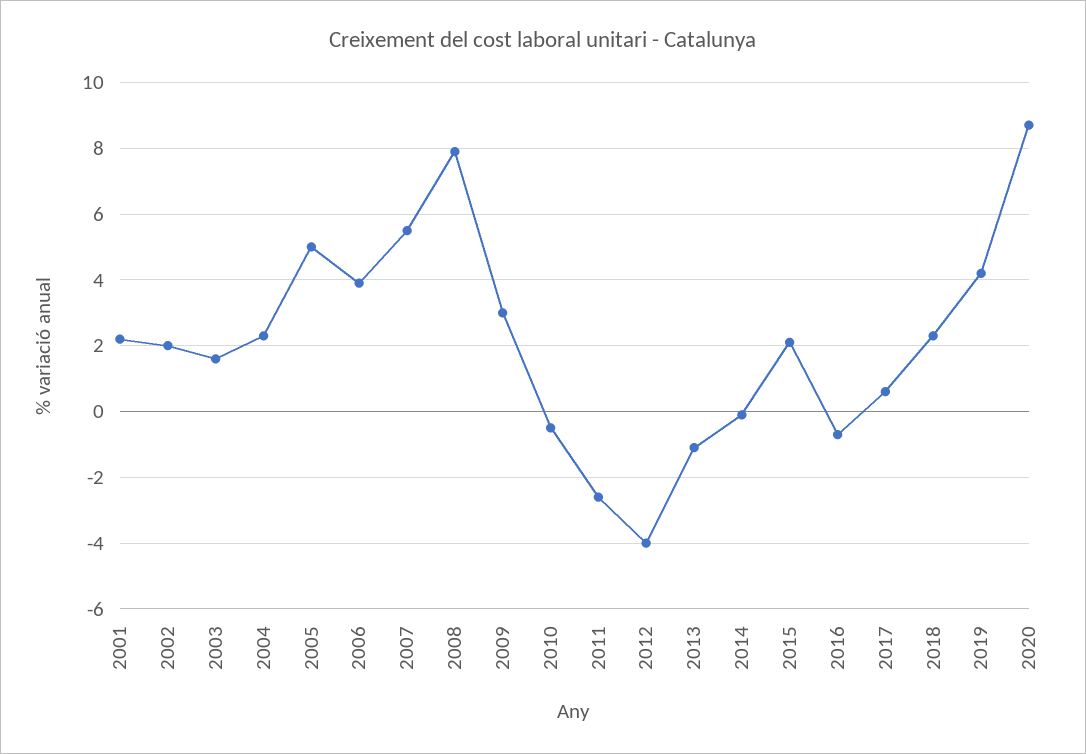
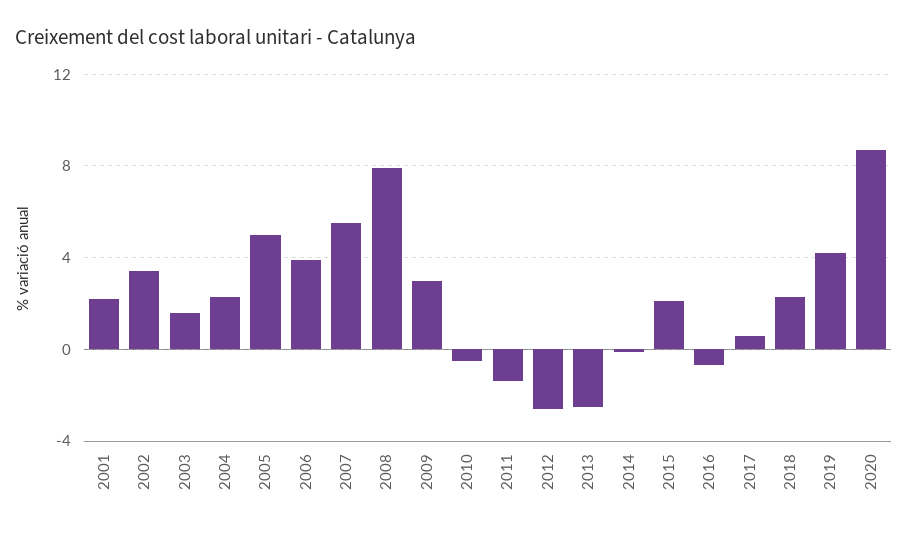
  {
    "2001": 2,
-   "2002": 2,
+   "2002": 3.5,
    "2003": 1.5,
    "2004": 2.5,
    "2005": 5,
    "2006": 4,
    "2007": 5.5,
    "2008": 8,
    "2009": 3,
    "2010": -0.5,
-   "2011": -2.5,
+   "2011": -1.5,
-   "2012": -4,
+   "2012": -2.5,
-   "2013": -1,
+   "2013": -2.5,
    "2014": 0,
    "2015": 2,
    "2016": -0.5,
    "2017": 0.5,
    "2018": 2.5,
    "2019": 4,
    "2020": 8.5
  }

